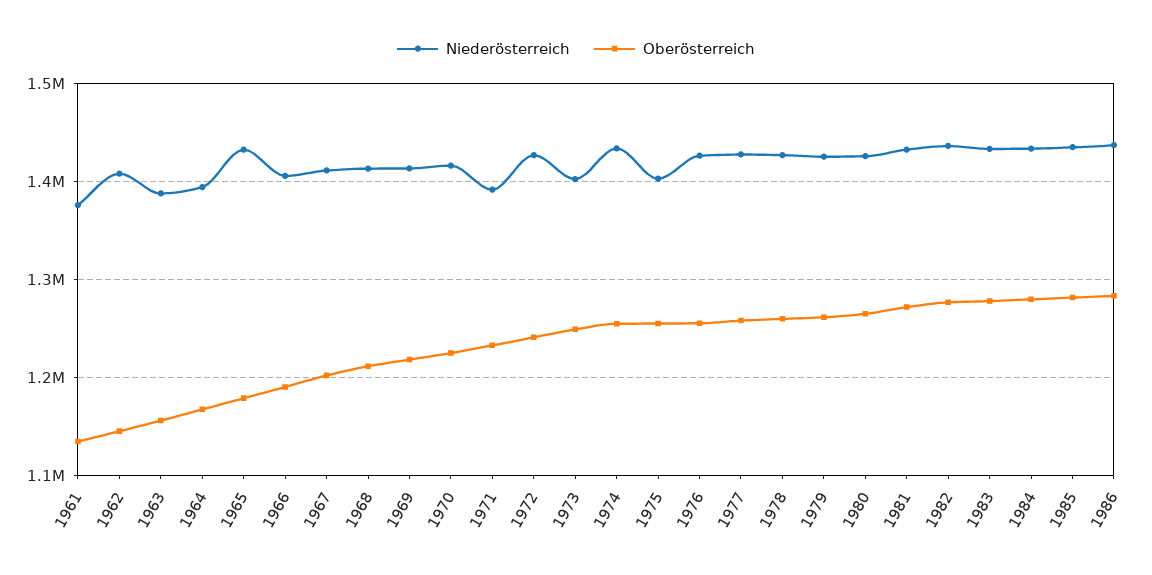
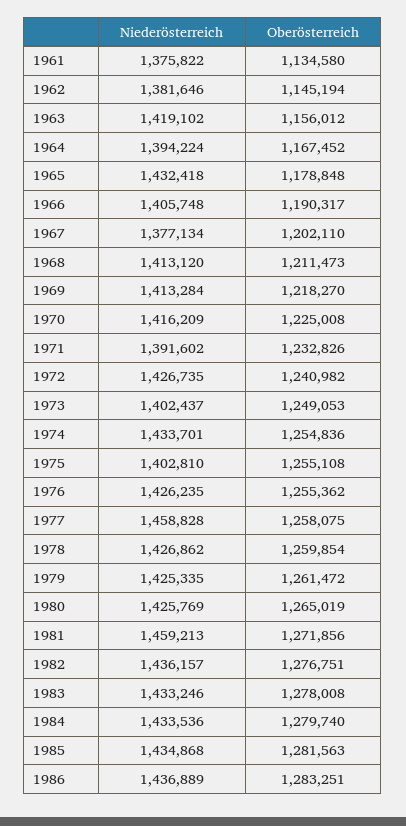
  {
    "Niederösterreich": {
      "1961": 1375822,
-     "1962": 1410000,
+     "1962": 1381646,
-     "1963": 1390000,
+     "1963": 1419102,
      "1964": 1394224,
      "1965": 1432418,
      "1966": 1405748,
-     "1967": 1410000,
+     "1967": 1377134,
      "1968": 1413120,
      "1969": 1413284,
      "1970": 1416209,
      "1971": 1391602,
      "1972": 1426735,
      "1973": 1402437,
      "1974": 1433701,
      "1975": 1402810,
      "1976": 1426235,
-     "1977": 1430000,
+     "1977": 1458828,
      "1978": 1426862,
      "1979": 1425335,
      "1980": 1425769,
-     "1981": 1430000,
+     "1981": 1459213,
      "1982": 1436157,
      "1983": 1433246,
      "1984": 1433536,
      "1985": 1434868,
      "1986": 1436889
    },
    "Oberösterreich": {
      "1961": 1134580,
      "1962": 1145194,
      "1963": 1156012,
      "1964": 1167452,
      "1965": 1178848,
      "1966": 1190317,
      "1967": 1202110,
      "1968": 1211473,
      "1969": 1218270,
      "1970": 1225008,
      "1971": 1232826,
      "1972": 1240982,
      "1973": 1249053,
      "1974": 1254836,
      "1975": 1255108,
      "1976": 1255362,
      "1977": 1258075,
      "1978": 1259854,
      "1979": 1261472,
      "1980": 1265019,
      "1981": 1271856,
      "1982": 1276751,
      "1983": 1278008,
      "1984": 1279740,
      "1985": 1281563,
      "1986": 1283251
    }
  }

